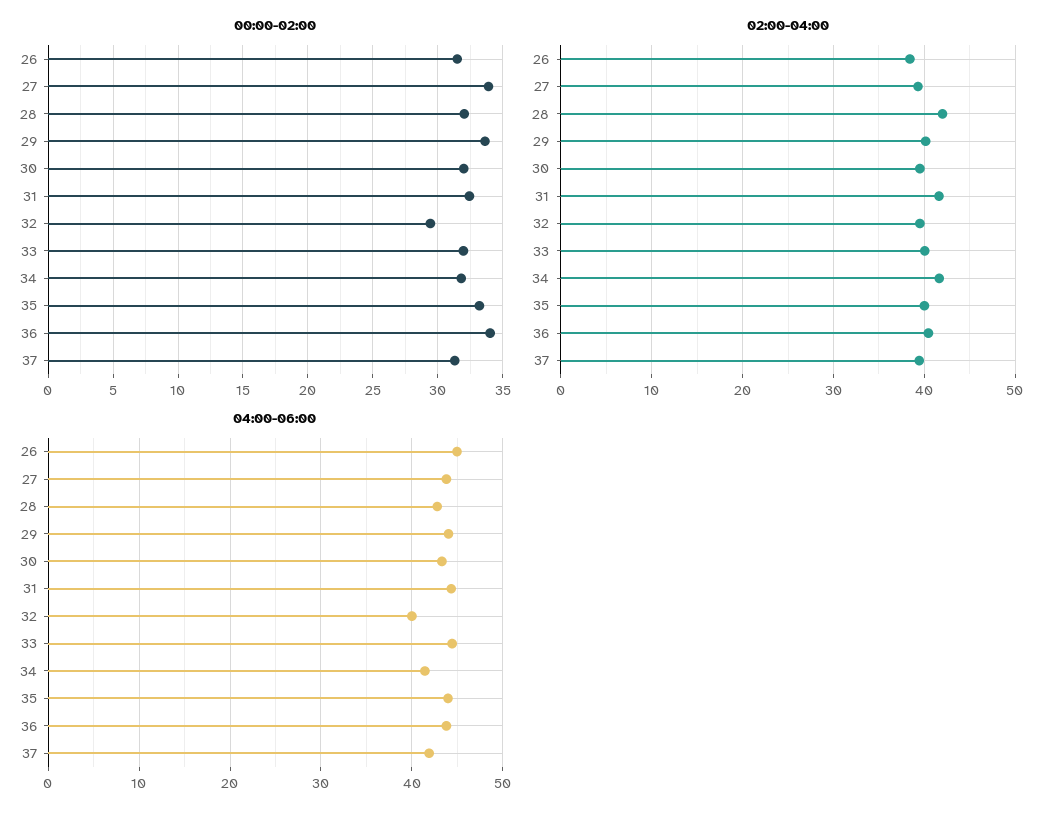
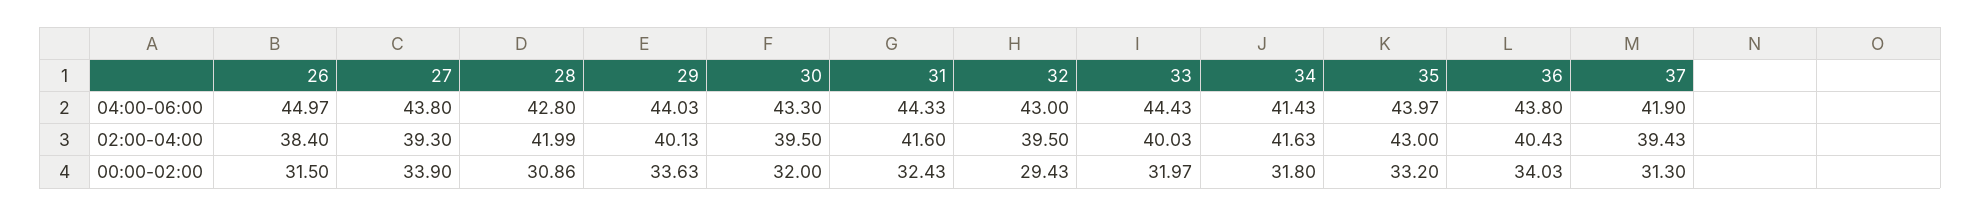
  {
    "00:00-02:00": {
      "26": 31.5,
      "27": 33.9,
-     "28": 32,
+     "28": 30.86,
      "29": 33.63,
      "30": 32,
      "31": 32.43,
      "32": 29.43,
      "33": 31.97,
      "34": 31.8,
      "35": 33.2,
      "36": 34.03,
      "37": 31.3
    },
    "02:00-04:00": {
      "26": 38.4,
      "27": 39.3,
      "28": 41.99,
      "29": 40.13,
      "30": 39.5,
      "31": 41.6,
      "32": 39.5,
      "33": 40.03,
      "34": 41.63,
-     "35": 40,
+     "35": 43,
      "36": 40.43,
      "37": 39.43
    },
    "04:00-06:00": {
      "26": 44.97,
      "27": 43.8,
      "28": 42.8,
      "29": 44.03,
      "30": 43.3,
      "31": 44.33,
-     "32": 40,
+     "32": 43,
      "33": 44.43,
      "34": 41.43,
      "35": 43.97,
      "36": 43.8,
      "37": 41.9
    }
  }

